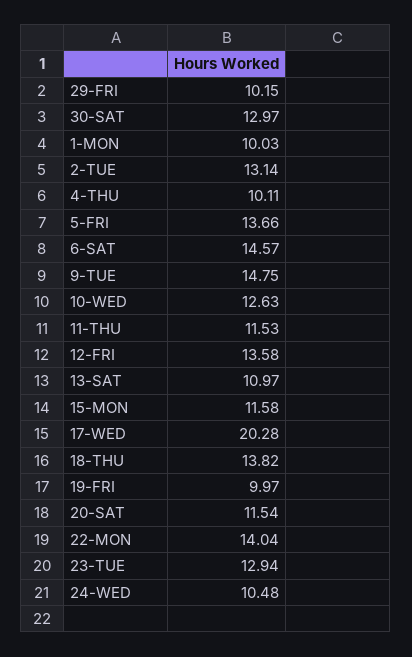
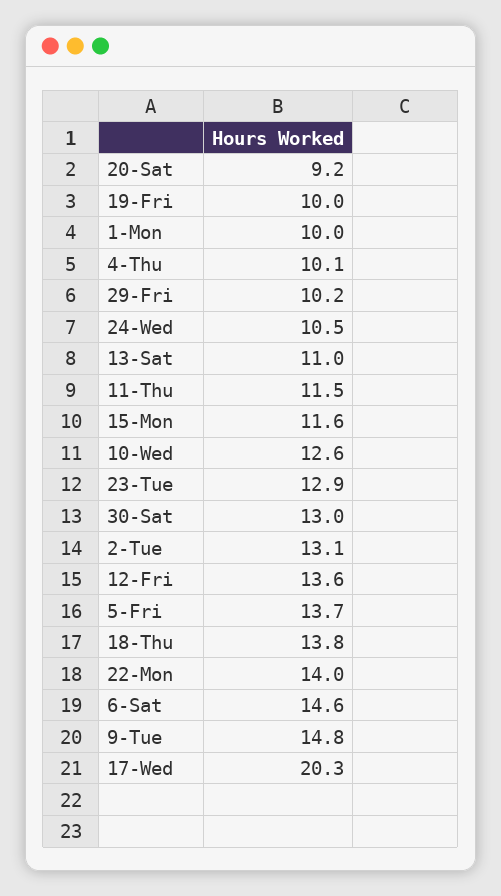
  {
    "29-FRI": 10.15,
    "30-SAT": 12.97,
    "1-MON": 10.03,
    "2-TUE": 13.14,
    "4-THU": 10.11,
    "5-FRI": 13.66,
    "6-SAT": 14.57,
    "9-TUE": 14.75,
    "10-WED": 12.63,
    "11-THU": 11.53,
    "12-FRI": 13.58,
    "13-SAT": 10.97,
    "15-MON": 11.58,
    "17-WED": 20.28,
    "18-THU": 13.82,
    "19-FRI": 9.97,
-   "20-SAT": 11.54,
+   "20-SAT": 9.2,
    "22-MON": 14.04,
    "23-TUE": 12.94,
    "24-WED": 10.48
  }

